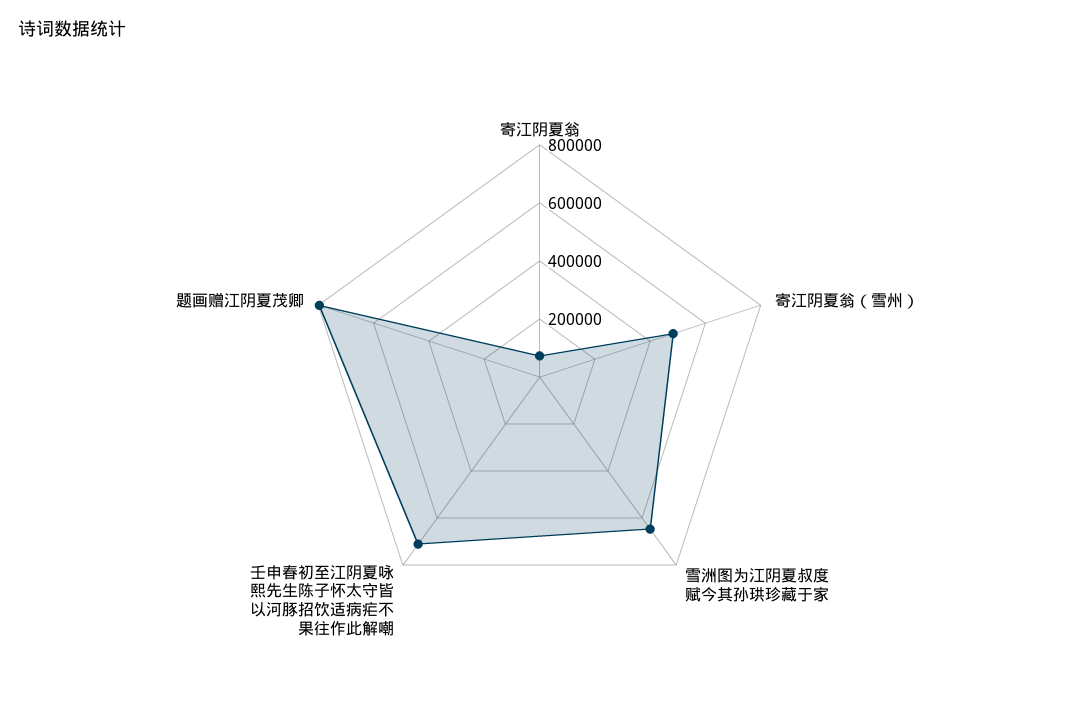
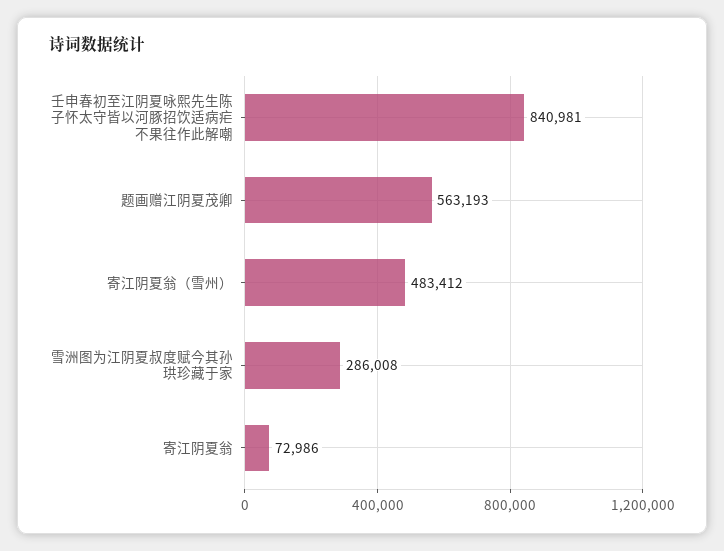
  {
    "寄江阴夏翁": 72986,
    "寄江阴夏翁（雪州）": 483412,
-   "雪洲图为江阴夏叔度赋今其孙珙珍藏于家": 650000,
+   "雪洲图为江阴夏叔度赋今其孙珙珍藏于家": 286008,
-   "壬申春初至江阴夏咏熙先生陈子怀太守皆以河豚招饮适病疟不果往作此解嘲": 700000,
+   "壬申春初至江阴夏咏熙先生陈子怀太守皆以河豚招饮适病疟不果往作此解嘲": 840981,
-   "题画赠江阴夏茂卿": 800000
+   "题画赠江阴夏茂卿": 563193
  }

